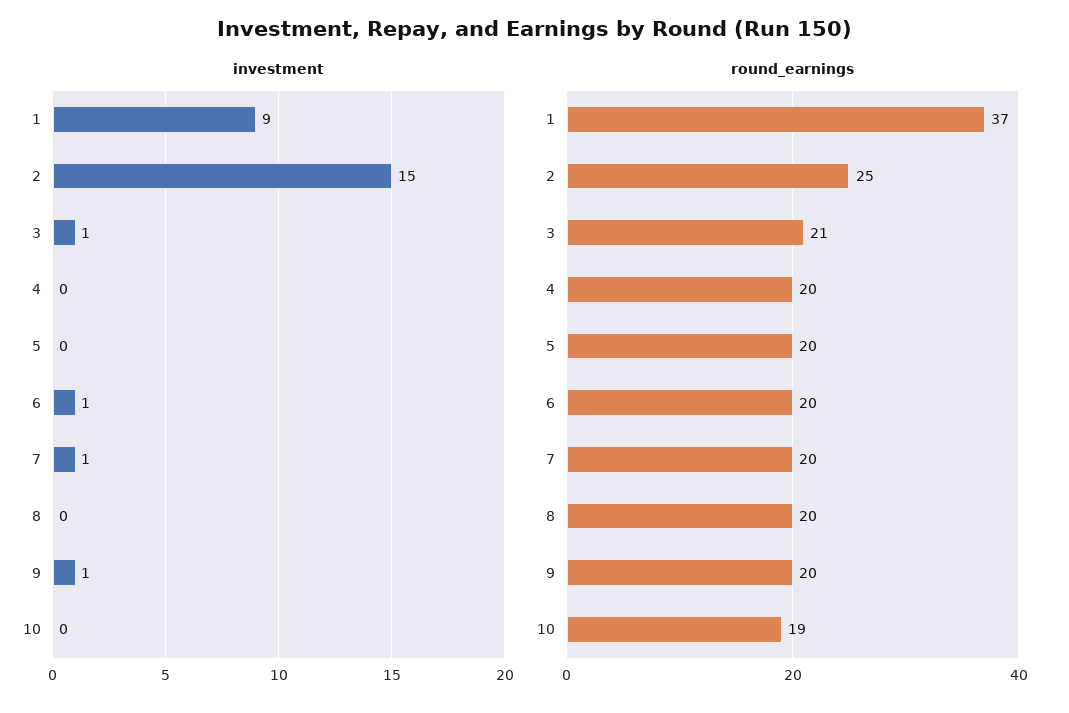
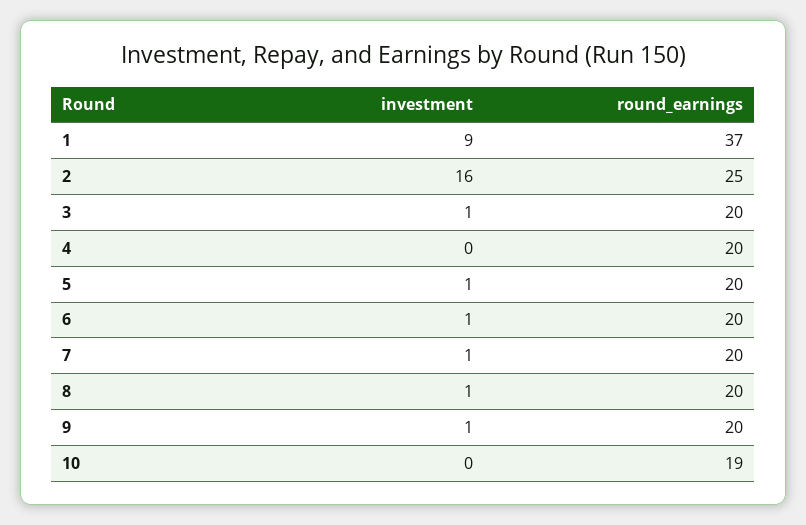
  {
    "investment": {
      "1": 9,
-     "2": 15,
+     "2": 16,
      "3": 1,
      "4": 0,
-     "5": 0,
+     "5": 1,
      "6": 1,
      "7": 1,
-     "8": 0,
+     "8": 1,
      "9": 1,
      "10": 0
    },
    "round_earnings": {
      "1": 37,
      "2": 25,
-     "3": 21,
+     "3": 20,
      "4": 20,
      "5": 20,
      "6": 20,
      "7": 20,
      "8": 20,
      "9": 20,
      "10": 19
    }
  }

